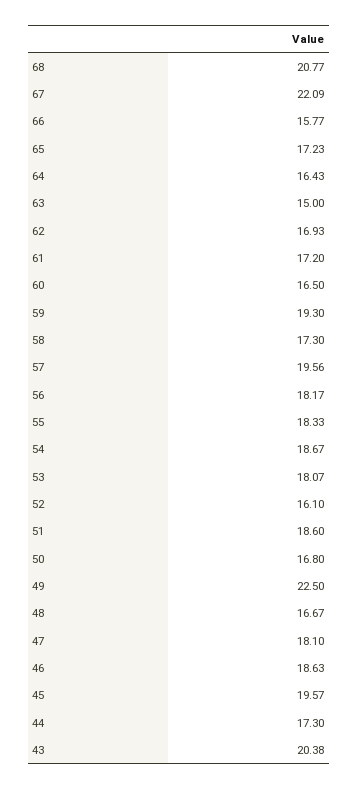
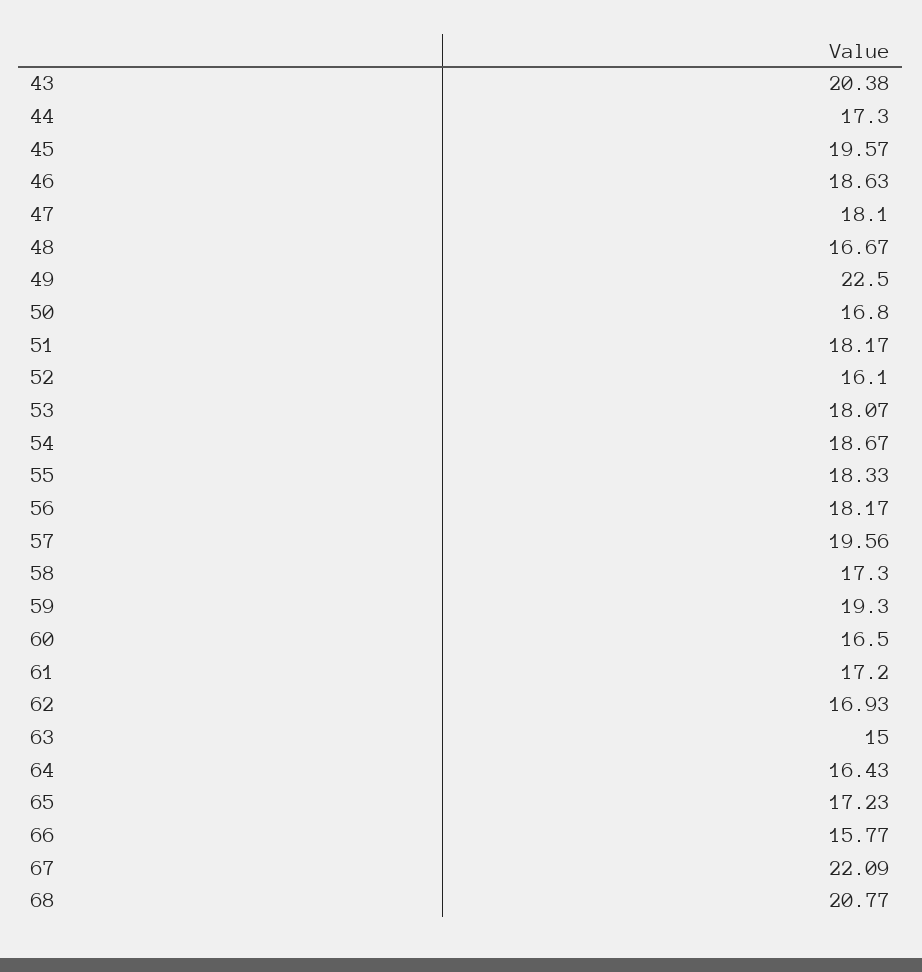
  {
    "68": 20.77,
    "67": 22.09,
    "66": 15.77,
    "65": 17.23,
    "64": 16.43,
    "63": 15,
    "62": 16.93,
    "61": 17.2,
    "60": 16.5,
    "59": 19.3,
    "58": 17.3,
    "57": 19.56,
    "56": 18.17,
    "55": 18.33,
    "54": 18.67,
    "53": 18.07,
    "52": 16.1,
-   "51": 18.6,
+   "51": 18.17,
    "50": 16.8,
    "49": 22.5,
    "48": 16.67,
    "47": 18.1,
    "46": 18.63,
    "45": 19.57,
    "44": 17.3,
    "43": 20.38
  }

